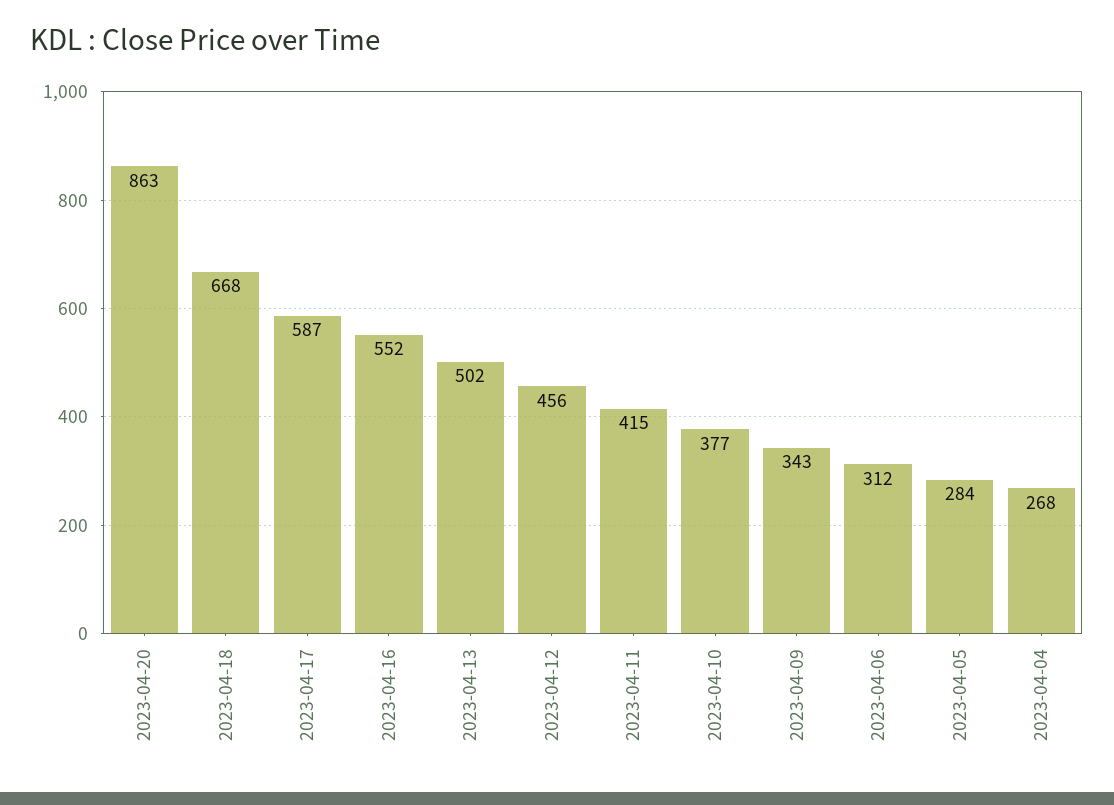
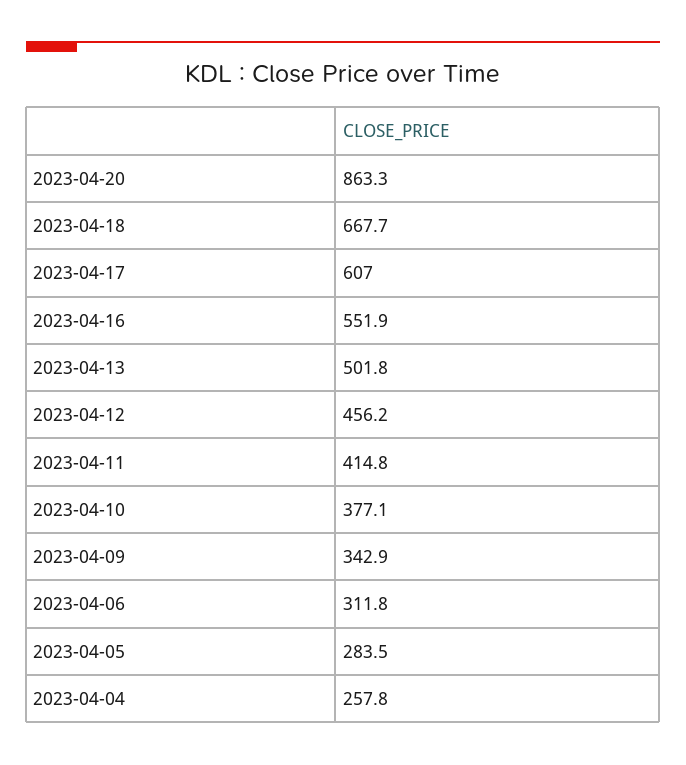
  {
    "2023-04-20": 863.3,
    "2023-04-18": 667.7,
-   "2023-04-17": 587,
+   "2023-04-17": 607,
    "2023-04-16": 551.9,
    "2023-04-13": 501.8,
    "2023-04-12": 456.2,
    "2023-04-11": 414.8,
    "2023-04-10": 377.1,
    "2023-04-09": 342.9,
    "2023-04-06": 311.8,
    "2023-04-05": 283.5,
-   "2023-04-04": 268
+   "2023-04-04": 257.8
  }

